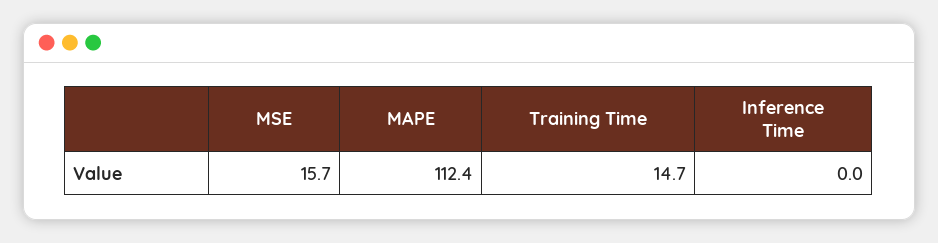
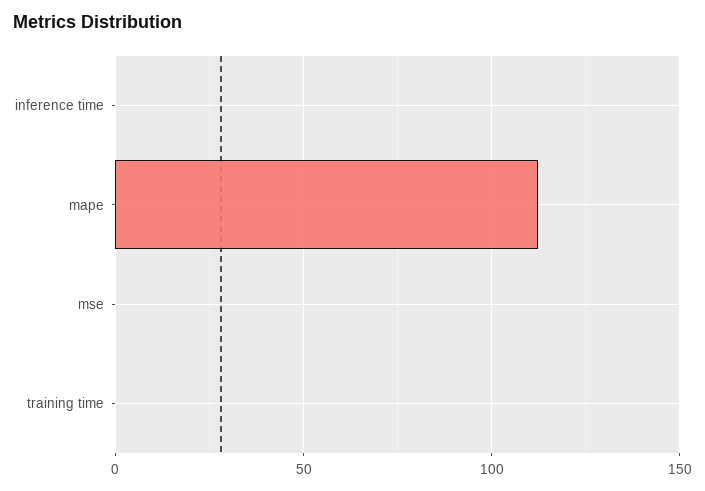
  {
-   "MSE": 15.7,
+   "MSE": 0,
    "MAPE": 112.4,
-   "Training Time": 14.7,
+   "Training Time": 0,
    "Inference Time": 0
  }

